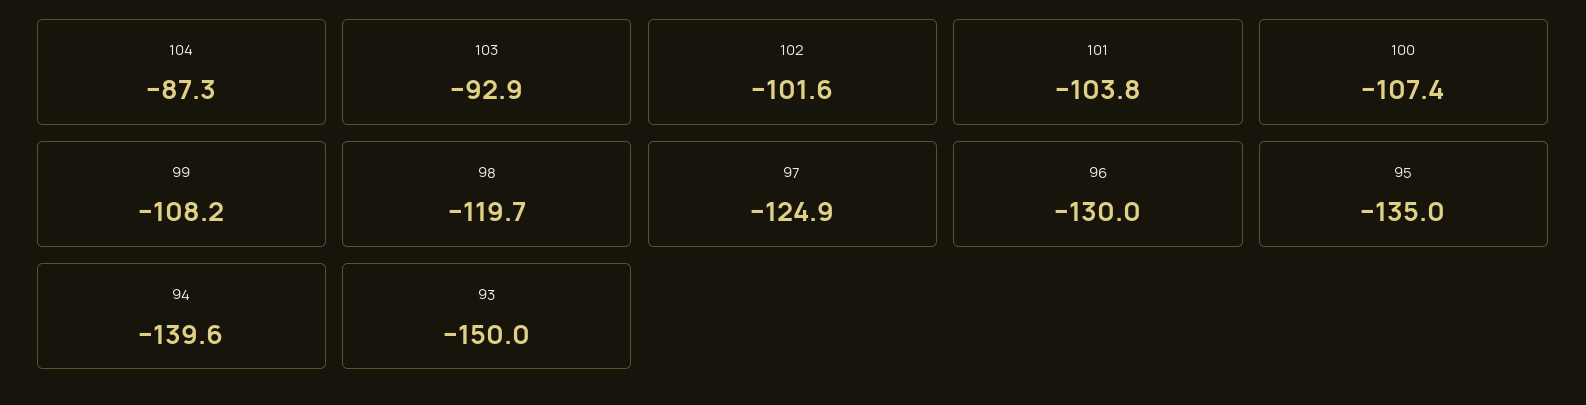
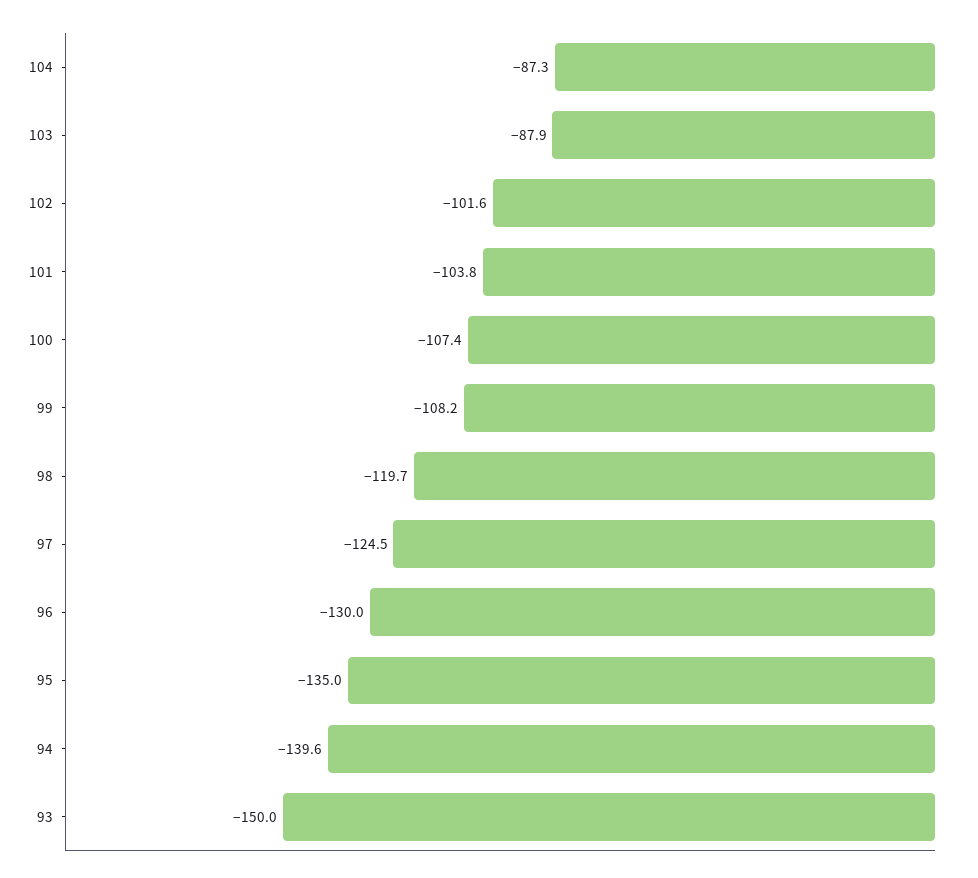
  {
    "104": -87.3,
-   "103": -92.9,
+   "103": -87.9,
    "102": -101.6,
    "101": -103.8,
    "100": -107.4,
    "99": -108.2,
    "98": -119.7,
-   "97": -124.9,
+   "97": -124.5,
    "96": -130,
    "95": -135,
    "94": -139.6,
    "93": -150
  }

